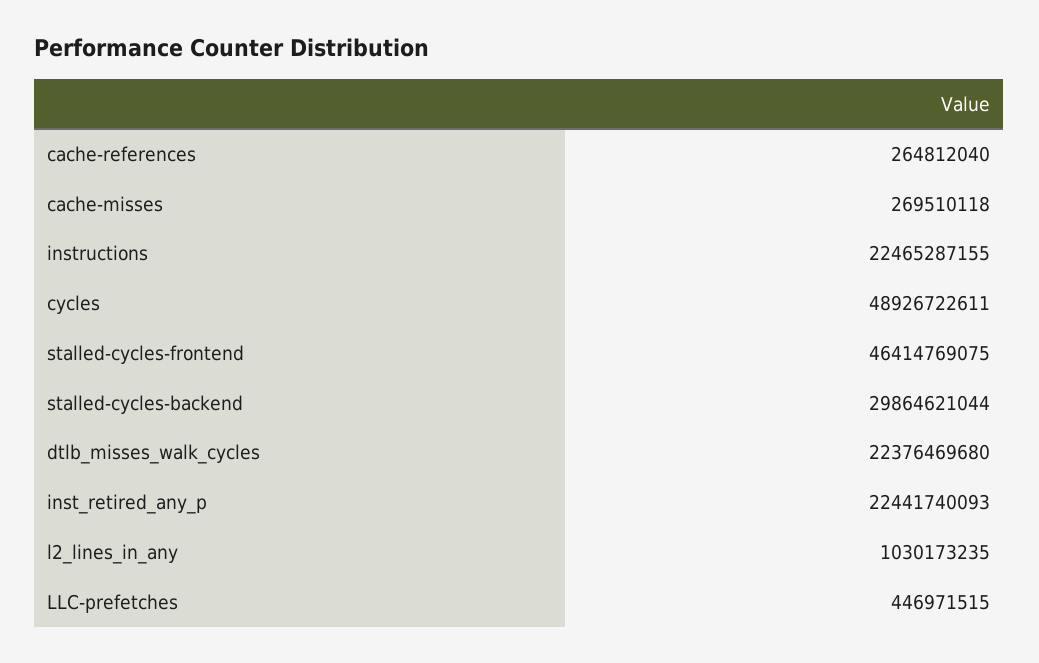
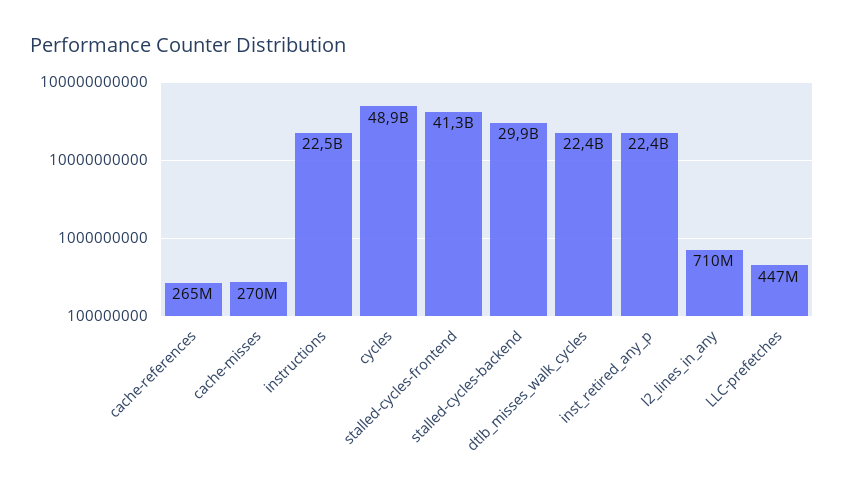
  {
    "cache-references": 264812040,
    "cache-misses": 269510118,
    "instructions": 22465287155,
    "cycles": 48926722611,
-   "stalled-cycles-frontend": 46414769075,
+   "stalled-cycles-frontend": 41300000000,
    "stalled-cycles-backend": 29864621044,
    "dtlb_misses_walk_cycles": 22376469680,
    "inst_retired_any_p": 22441740093,
-   "l2_lines_in_any": 1030173235,
+   "l2_lines_in_any": 710000000,
    "LLC-prefetches": 446971515
  }

